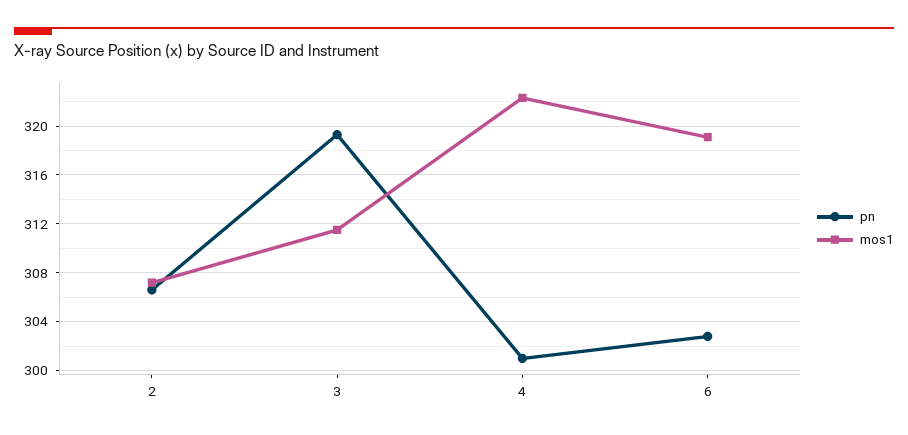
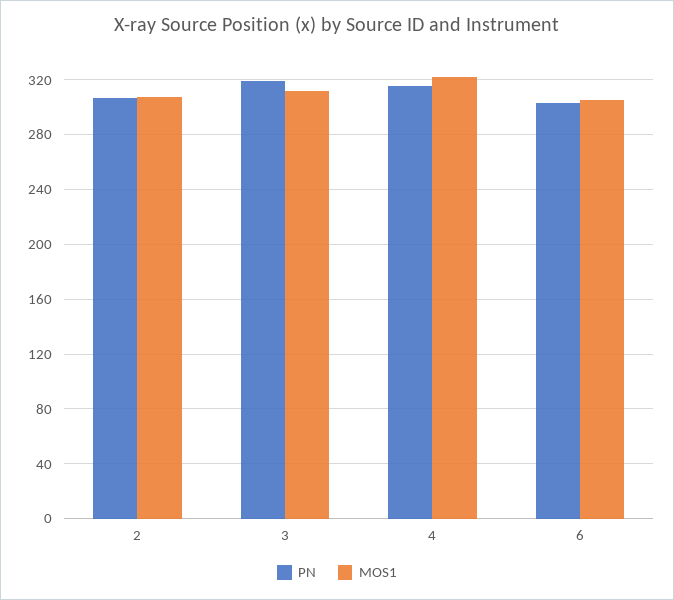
  {
    "pn": {
      "2": 306.5,
      "3": 319.5,
-     "4": 301,
+     "4": 315,
      "6": 303
    },
    "mos1": {
      "2": 307,
      "3": 311.5,
      "4": 322.5,
-     "6": 319
+     "6": 305
    }
  }

